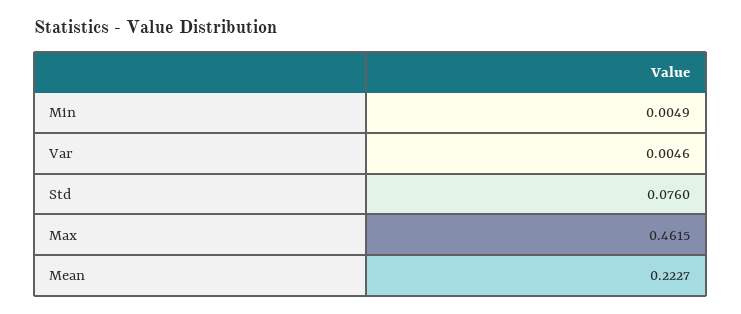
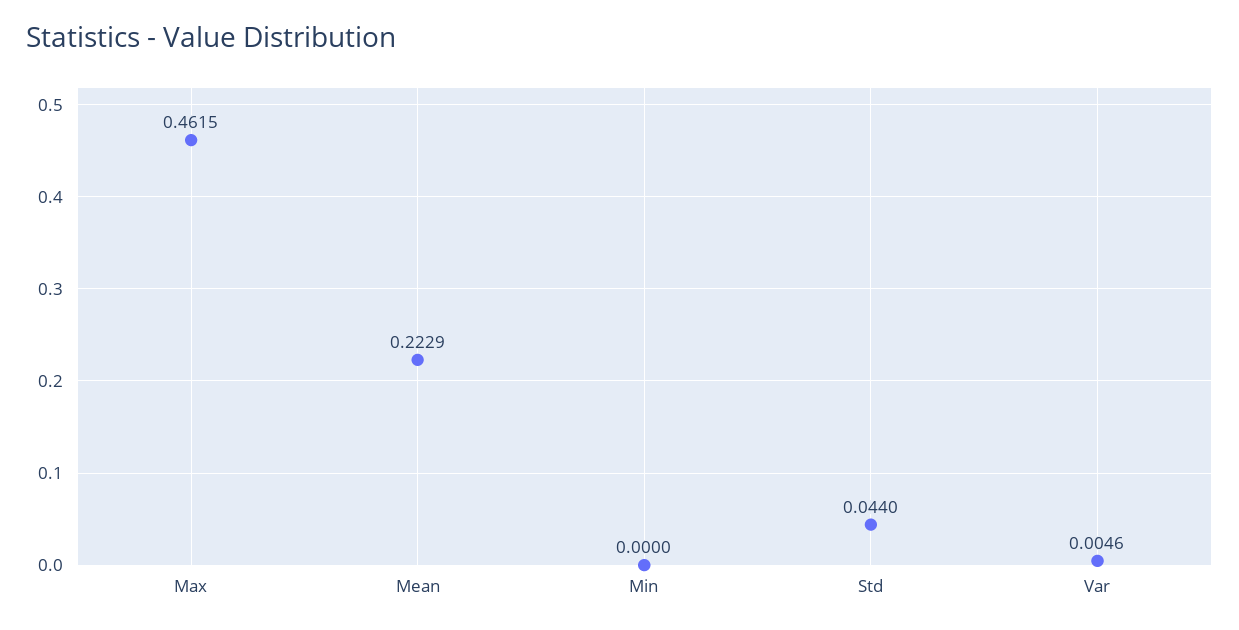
  {
-   "Min": 0.0049,
+   "Min": 0,
    "Var": 0.0046,
-   "Std": 0.076,
+   "Std": 0.044,
    "Max": 0.4615,
-   "Mean": 0.2227
+   "Mean": 0.2229
  }

